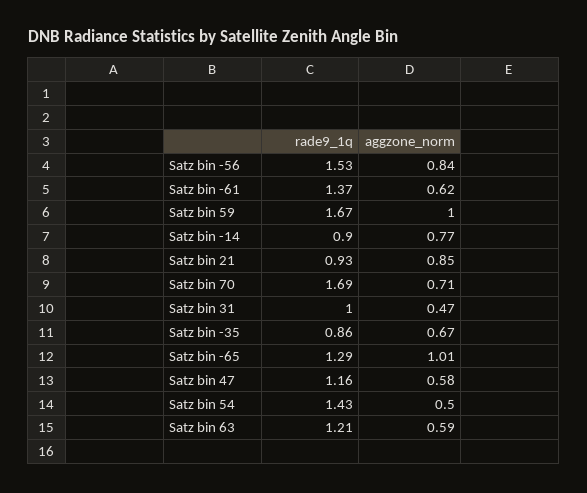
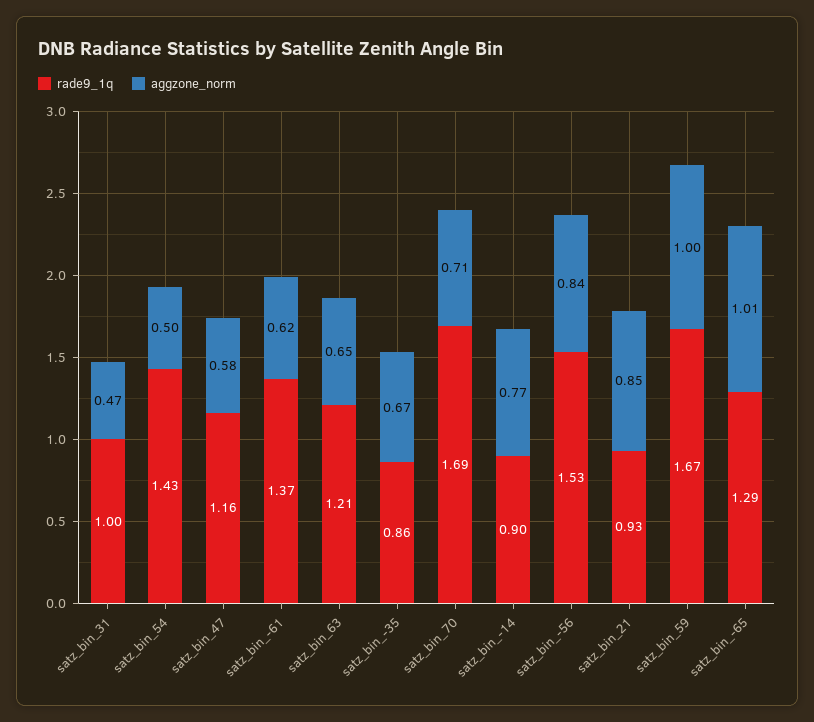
  {
    "rade9_1q": {
      "Satz bin -56": 1.53,
      "Satz bin -61": 1.37,
      "Satz bin 59": 1.67,
      "Satz bin -14": 0.9,
      "Satz bin 21": 0.93,
      "Satz bin 70": 1.69,
      "Satz bin 31": 1,
      "Satz bin -35": 0.86,
      "Satz bin -65": 1.29,
      "Satz bin 47": 1.16,
      "Satz bin 54": 1.43,
      "Satz bin 63": 1.21
    },
    "aggzone_norm": {
      "Satz bin -56": 0.84,
      "Satz bin -61": 0.62,
      "Satz bin 59": 1,
      "Satz bin -14": 0.77,
      "Satz bin 21": 0.85,
      "Satz bin 70": 0.71,
      "Satz bin 31": 0.47,
      "Satz bin -35": 0.67,
      "Satz bin -65": 1.01,
      "Satz bin 47": 0.58,
      "Satz bin 54": 0.5,
-     "Satz bin 63": 0.59
+     "Satz bin 63": 0.65
    }
  }

